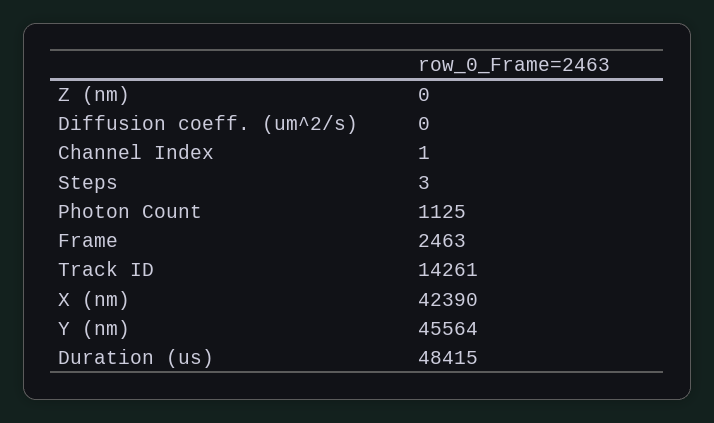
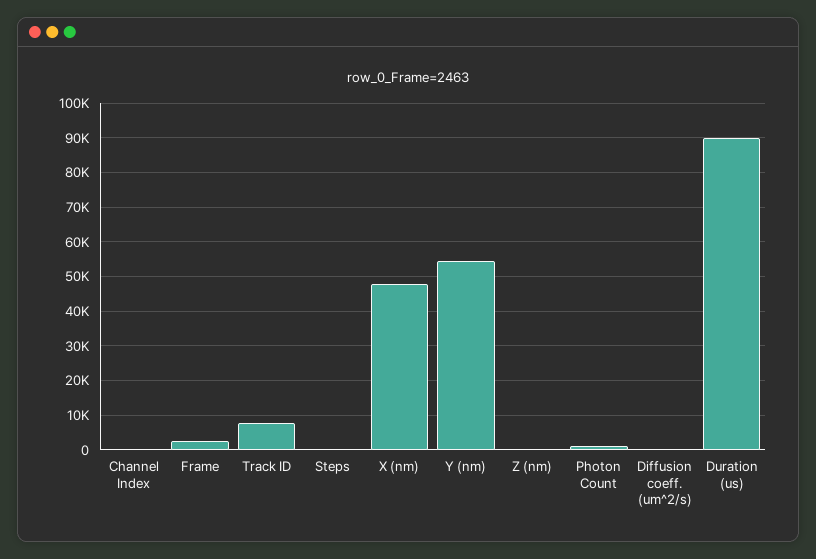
  {
    "Z (nm)": 0,
    "Diffusion coeff. (um^2/s)": 0,
    "Channel Index": 1,
    "Steps": 3,
    "Photon Count": 1125,
    "Frame": 2463,
-   "Track ID": 14261,
+   "Track ID": 8000,
-   "X (nm)": 42390,
+   "X (nm)": 48000,
-   "Y (nm)": 45564,
+   "Y (nm)": 54000,
-   "Duration (us)": 48415
+   "Duration (us)": 90000
  }

